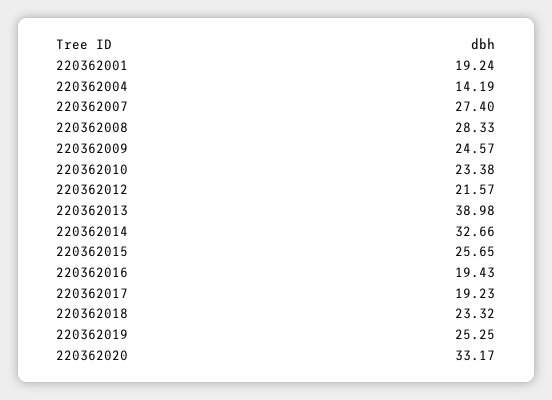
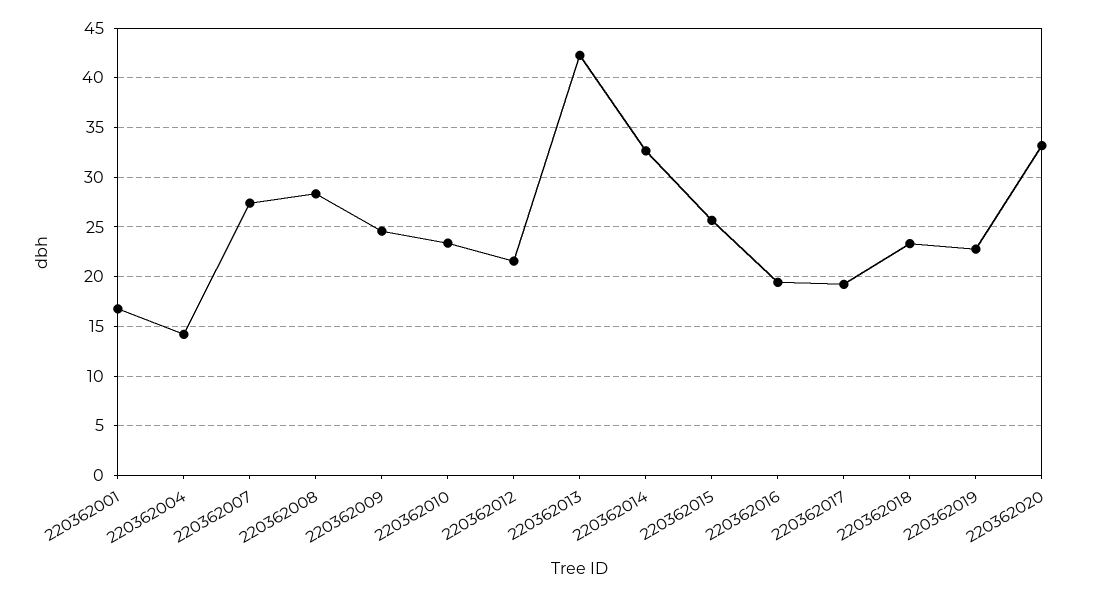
  {
-   "220362001": 19.24,
+   "220362001": 17,
    "220362004": 14.19,
    "220362007": 27.4,
    "220362008": 28.33,
    "220362009": 24.57,
    "220362010": 23.38,
    "220362012": 21.57,
-   "220362013": 38.98,
+   "220362013": 42,
    "220362014": 32.66,
    "220362015": 25.65,
    "220362016": 19.43,
    "220362017": 19.23,
    "220362018": 23.32,
-   "220362019": 25.25,
+   "220362019": 23,
    "220362020": 33.17
  }

